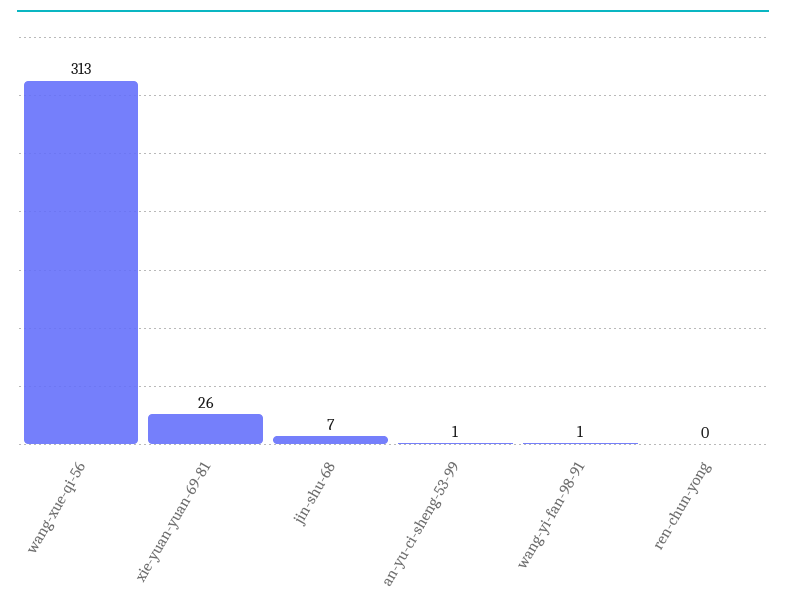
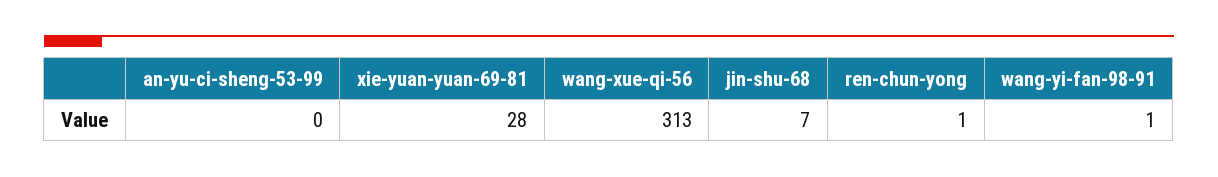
  {
    "wang-xue-qi-56": 313,
-   "xie-yuan-yuan-69-81": 26,
+   "xie-yuan-yuan-69-81": 28,
    "jin-shu-68": 7,
-   "an-yu-ci-sheng-53-99": 1,
+   "an-yu-ci-sheng-53-99": 0,
    "wang-yi-fan-98-91": 1,
-   "ren-chun-yong": 0
+   "ren-chun-yong": 1
  }

